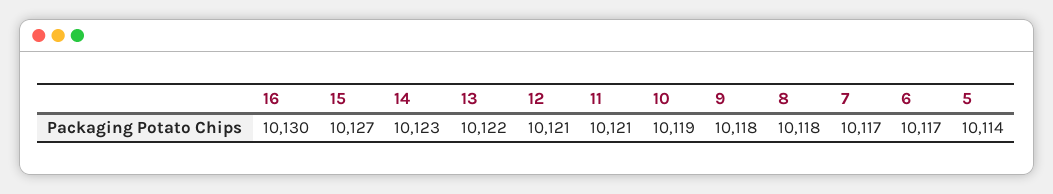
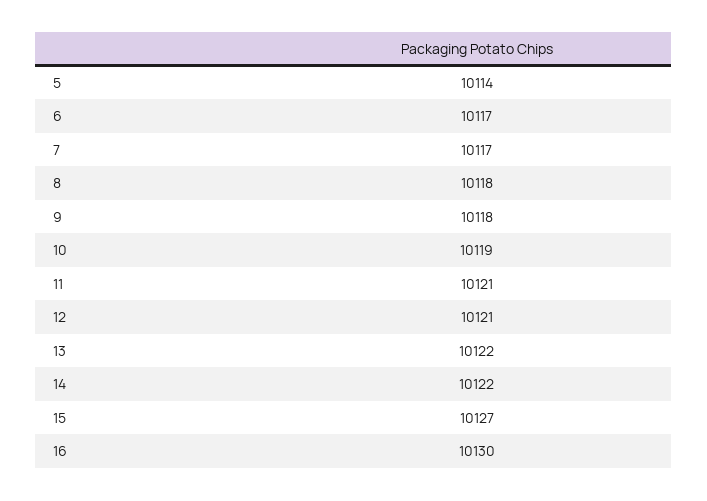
  {
    "16": 10130,
    "15": 10127,
-   "14": 10123,
+   "14": 10122,
    "13": 10122,
    "12": 10121,
    "11": 10121,
    "10": 10119,
    "9": 10118,
    "8": 10118,
    "7": 10117,
    "6": 10117,
    "5": 10114
  }

